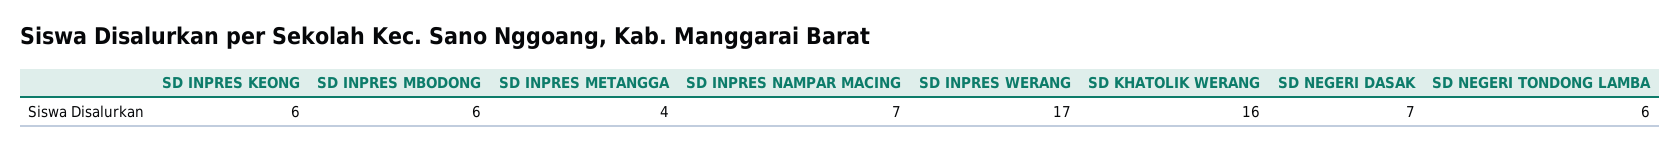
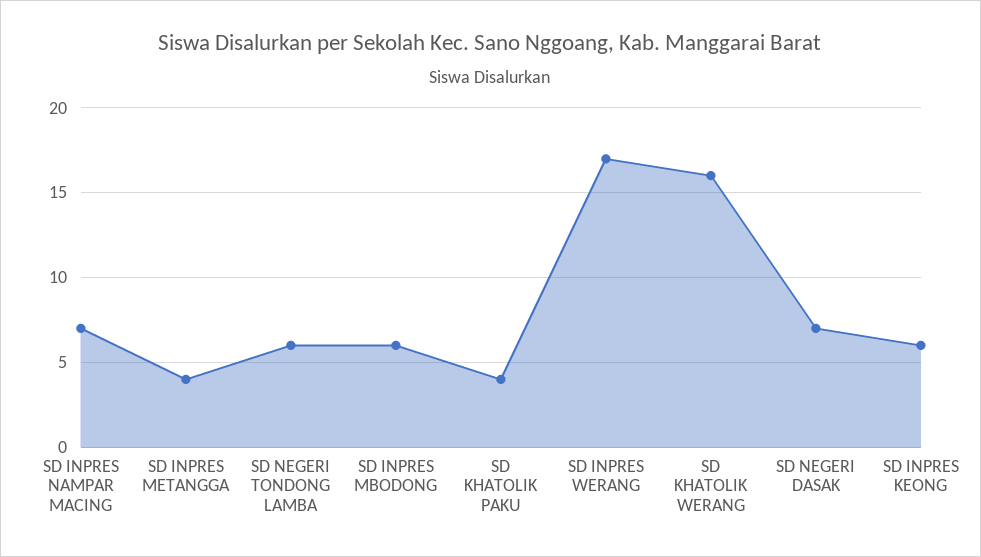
  {
    "SD INPRES KEONG": 6,
    "SD INPRES MBODONG": 6,
    "SD INPRES METANGGA": 4,
    "SD INPRES NAMPAR MACING": 7,
    "SD INPRES WERANG": 17,
    "SD KHATOLIK WERANG": 16,
    "SD NEGERI DASAK": 7,
-   "SD NEGERI TONDONG LAMBA": 6
+   "SD NEGERI TONDONG LAMBA": 6,
+   "SD KHATOLIK PAKU": 4
  }

